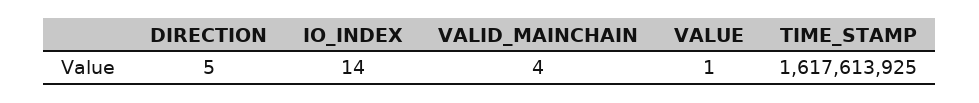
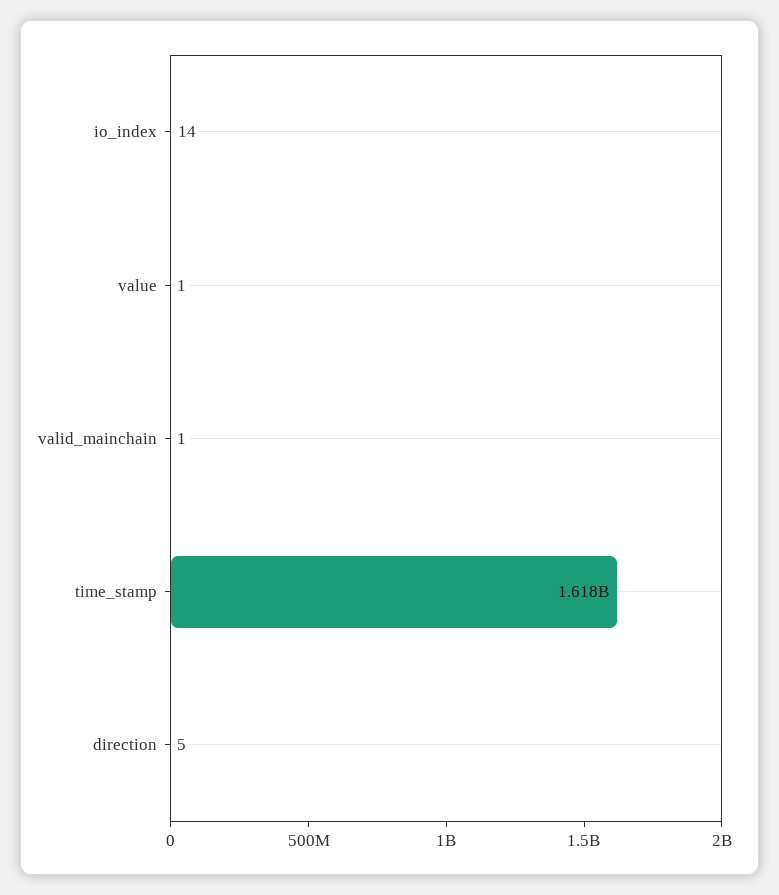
  {
    "DIRECTION": 5,
    "IO_INDEX": 14,
-   "VALID_MAINCHAIN": 4,
+   "VALID_MAINCHAIN": 1,
    "VALUE": 1,
    "TIME_STAMP": 1617613925
  }

